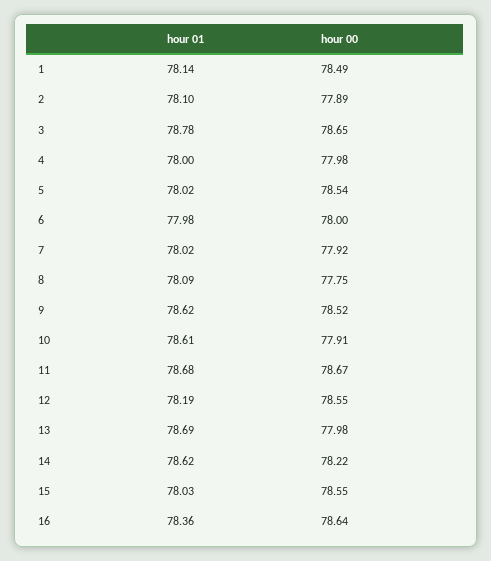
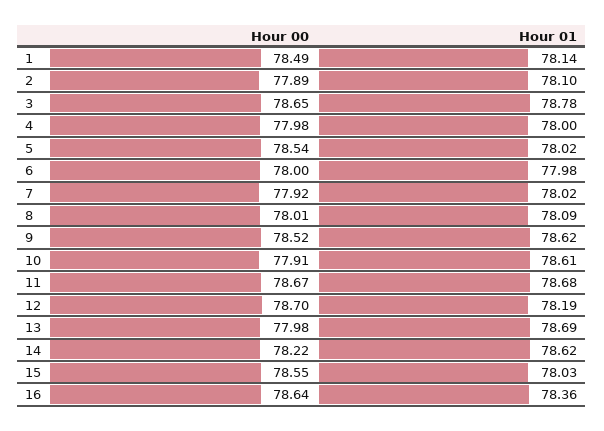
  {
    "hour 01": {
      "1": 78.14,
      "2": 78.1,
      "3": 78.78,
      "4": 78,
      "5": 78.02,
      "6": 77.98,
      "7": 78.02,
      "8": 78.09,
      "9": 78.62,
      "10": 78.61,
      "11": 78.68,
      "12": 78.19,
      "13": 78.69,
      "14": 78.62,
      "15": 78.03,
      "16": 78.36
    },
    "hour 00": {
      "1": 78.49,
      "2": 77.89,
      "3": 78.65,
      "4": 77.98,
      "5": 78.54,
      "6": 78,
      "7": 77.92,
-     "8": 77.75,
+     "8": 78.01,
      "9": 78.52,
      "10": 77.91,
      "11": 78.67,
-     "12": 78.55,
+     "12": 78.7,
      "13": 77.98,
      "14": 78.22,
      "15": 78.55,
      "16": 78.64
    }
  }

